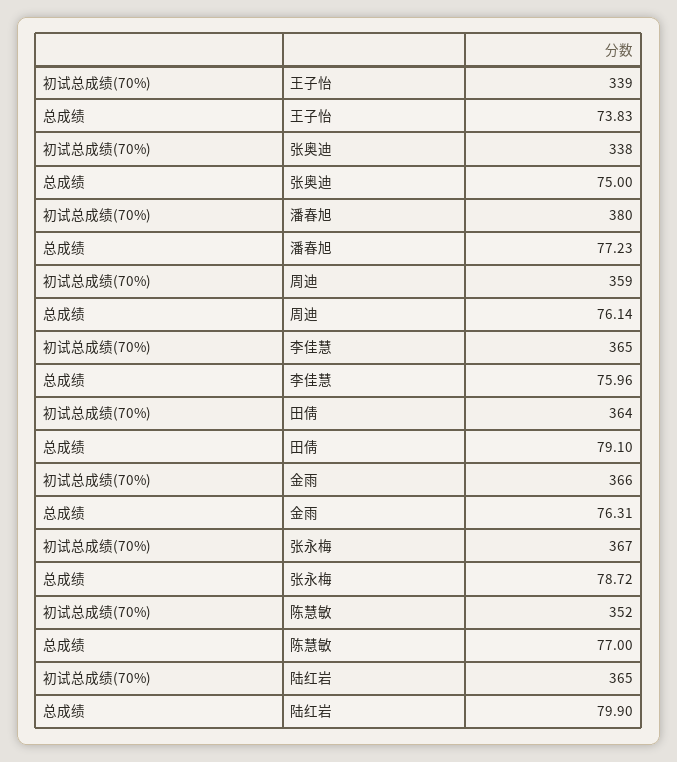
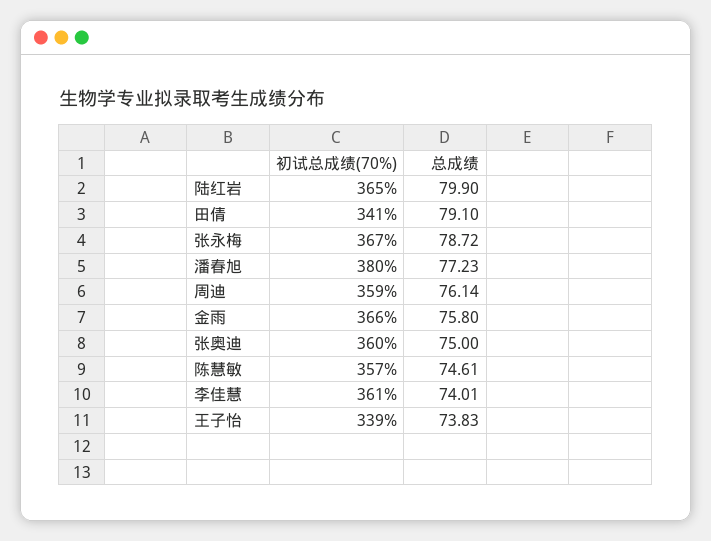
  {
    "初试总成绩(70%)": {
      "王子怡": 339,
-     "张奥迪": 338,
+     "张奥迪": 360,
      "潘春旭": 380,
      "周迪": 359,
-     "李佳慧": 365,
+     "李佳慧": 361,
-     "田倩": 364,
+     "田倩": 341,
      "金雨": 366,
      "张永梅": 367,
-     "陈慧敏": 352,
+     "陈慧敏": 357,
      "陆红岩": 365
    },
    "总成绩": {
      "王子怡": 73.83,
      "张奥迪": 75,
      "潘春旭": 77.23,
      "周迪": 76.14,
-     "李佳慧": 75.96,
+     "李佳慧": 74.01,
      "田倩": 79.1,
-     "金雨": 76.31,
+     "金雨": 75.8,
      "张永梅": 78.72,
-     "陈慧敏": 77,
+     "陈慧敏": 74.61,
      "陆红岩": 79.9
    }
  }

